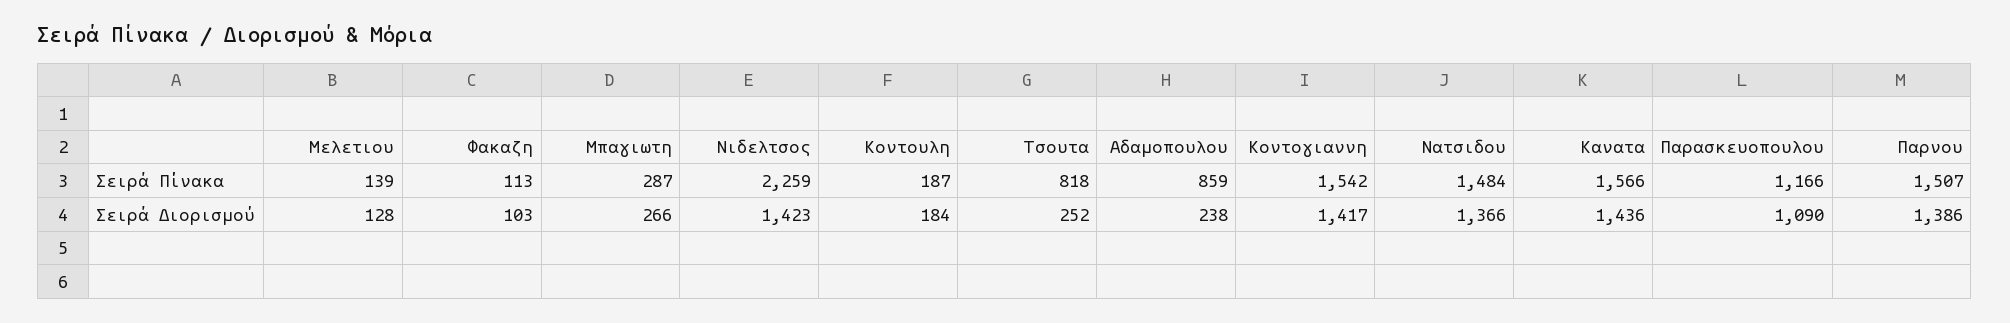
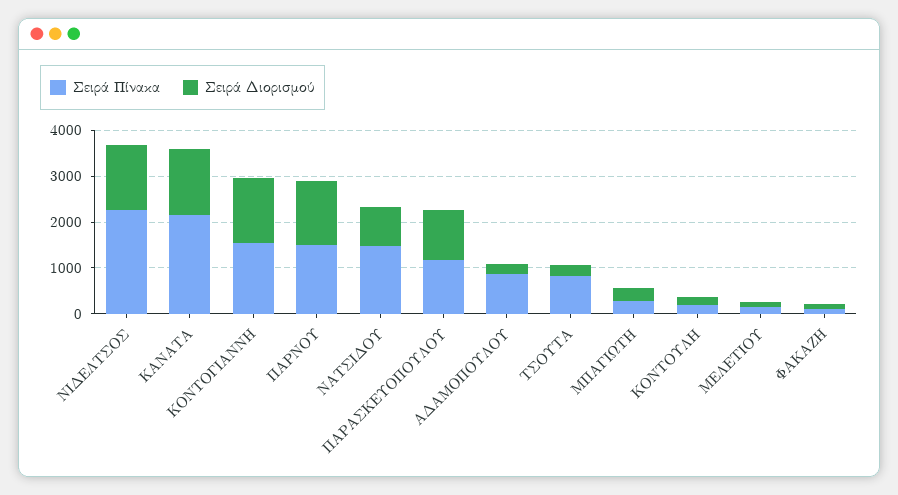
  {
    "Σειρά Πίνακα": {
      "Μελετιου": 139,
      "Φακαζη": 113,
      "Μπαγιωτη": 287,
      "Νιδελτσος": 2259,
      "Κοντουλη": 187,
      "Τσουτα": 818,
      "Αδαμοπουλου": 859,
      "Κοντογιαννη": 1542,
      "Νατσιδου": 1484,
-     "Κανατα": 1566,
+     "Κανατα": 2200,
      "Παρασκευοπουλου": 1166,
      "Παρνου": 1507
    },
    "Σειρά Διορισμού": {
      "Μελετιου": 128,
      "Φακαζη": 103,
      "Μπαγιωτη": 266,
      "Νιδελτσος": 1423,
      "Κοντουλη": 184,
      "Τσουτα": 252,
      "Αδαμοπουλου": 238,
      "Κοντογιαννη": 1417,
-     "Νατσιδου": 1366,
+     "Νατσιδου": 800,
      "Κανατα": 1436,
      "Παρασκευοπουλου": 1090,
      "Παρνου": 1386
    }
  }

